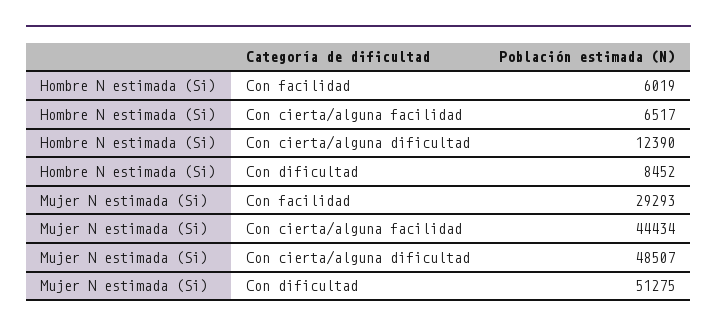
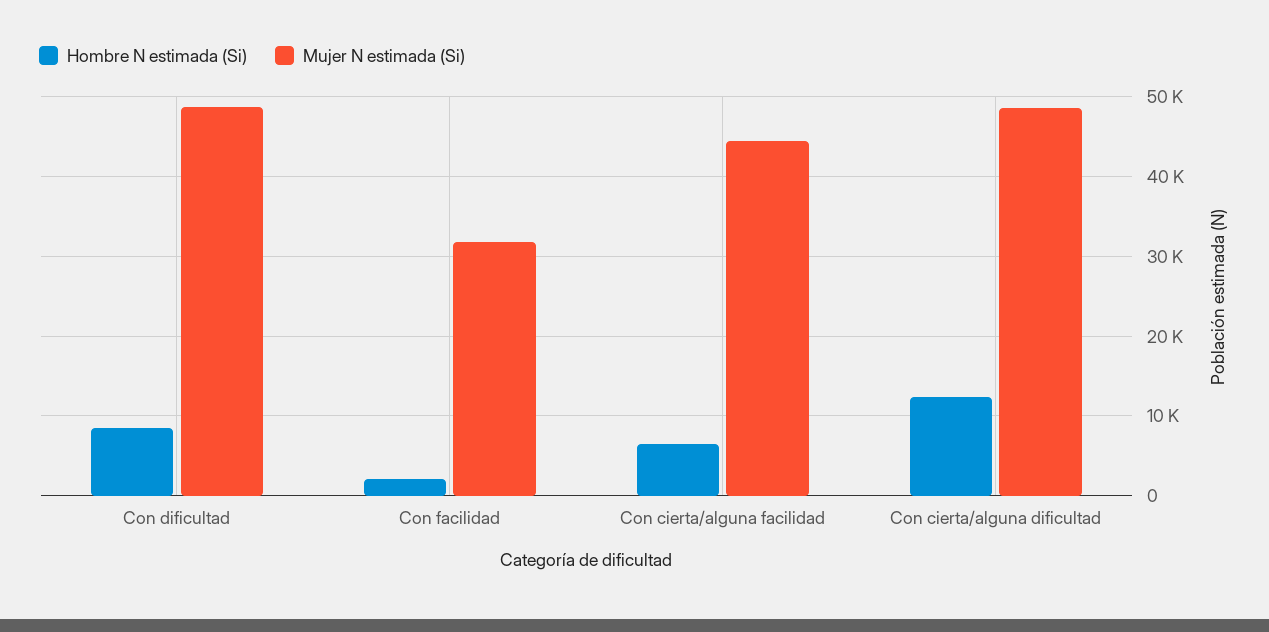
  {
    "Hombre N estimada (Si)": {
-     "Con facilidad": 6019,
+     "Con facilidad": 2000,
      "Con cierta/alguna facilidad": 6517,
      "Con cierta/alguna dificultad": 12390,
      "Con dificultad": 8452
    },
    "Mujer N estimada (Si)": {
-     "Con facilidad": 29293,
+     "Con facilidad": 32000,
      "Con cierta/alguna facilidad": 44434,
      "Con cierta/alguna dificultad": 48507,
-     "Con dificultad": 51275
+     "Con dificultad": 49000
    }
  }

